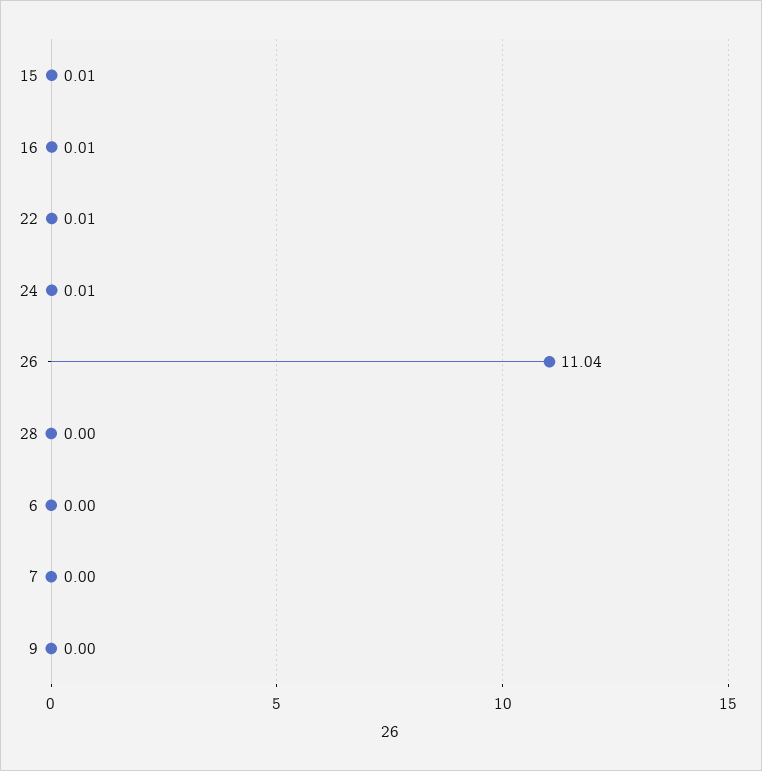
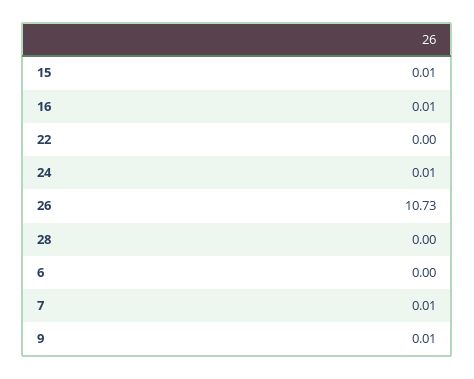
  {
    "15": 0.01,
    "16": 0.01,
-   "22": 0.01,
+   "22": 0,
    "24": 0.01,
-   "26": 11.04,
+   "26": 10.73,
    "28": 0,
    "6": 0,
-   "7": 0,
+   "7": 0.01,
-   "9": 0
+   "9": 0.01
  }

